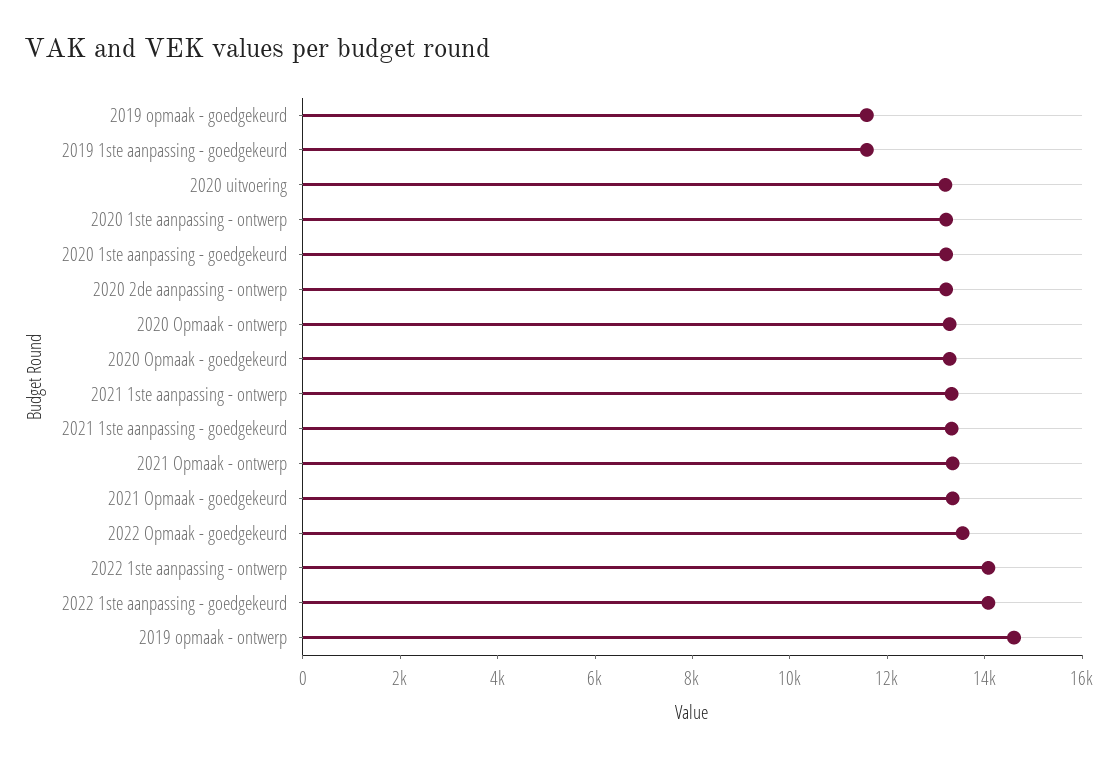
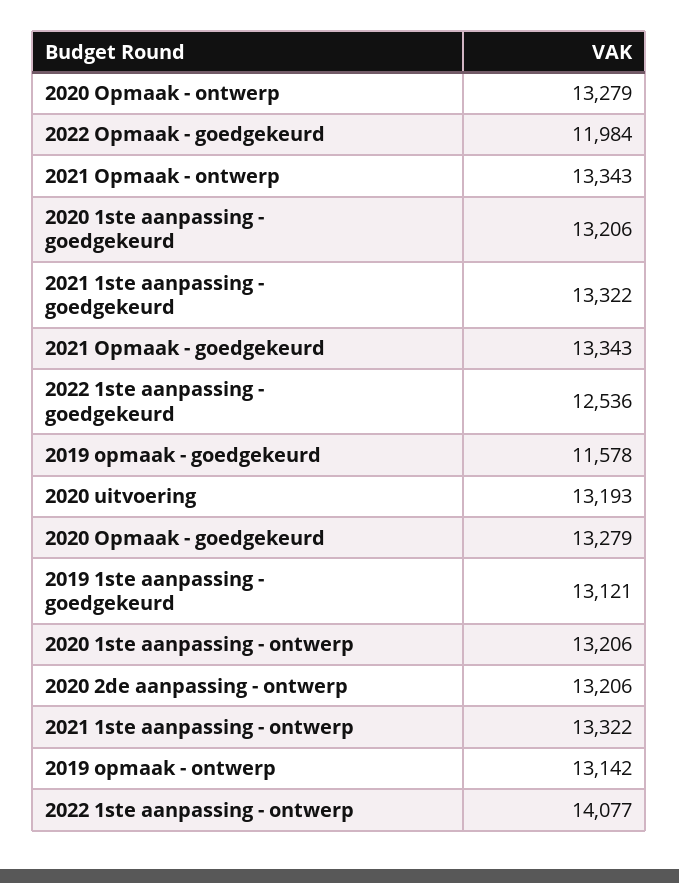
  {
    "2019 opmaak - goedgekeurd": 11578,
-   "2019 1ste aanpassing - goedgekeurd": 11500,
+   "2019 1ste aanpassing - goedgekeurd": 13121,
    "2020 uitvoering": 13193,
    "2020 1ste aanpassing - ontwerp": 13206,
    "2020 1ste aanpassing - goedgekeurd": 13206,
    "2020 2de aanpassing - ontwerp": 13206,
    "2020 Opmaak - ontwerp": 13279,
    "2020 Opmaak - goedgekeurd": 13279,
    "2021 1ste aanpassing - ontwerp": 13322,
    "2021 1ste aanpassing - goedgekeurd": 13322,
    "2021 Opmaak - ontwerp": 13343,
    "2021 Opmaak - goedgekeurd": 13343,
-   "2022 Opmaak - goedgekeurd": 13500,
+   "2022 Opmaak - goedgekeurd": 11984,
    "2022 1ste aanpassing - ontwerp": 14077,
-   "2022 1ste aanpassing - goedgekeurd": 14000,
+   "2022 1ste aanpassing - goedgekeurd": 12536,
-   "2019 opmaak - ontwerp": 14500
+   "2019 opmaak - ontwerp": 13142
  }

